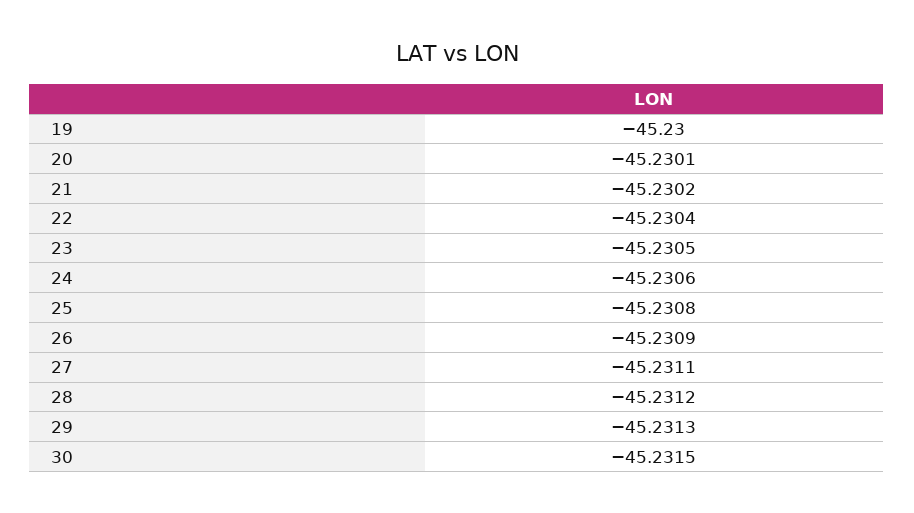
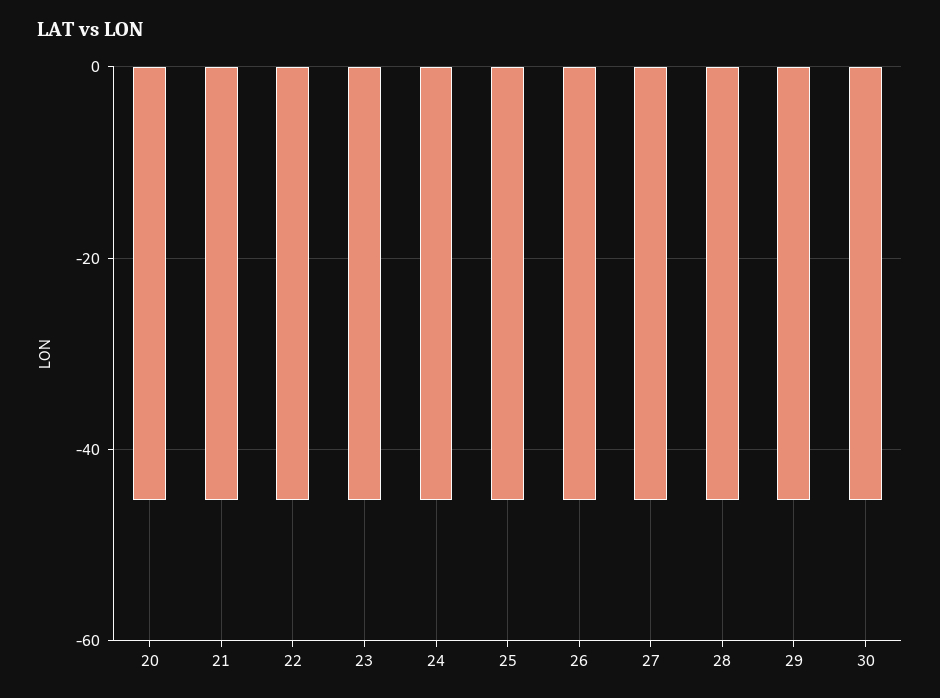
  {
-   "19": -45.23,
    "20": -45.2301,
    "21": -45.2302,
    "22": -45.2304,
    "23": -45.2305,
    "24": -45.2306,
    "25": -45.2308,
    "26": -45.2309,
    "27": -45.2311,
    "28": -45.2312,
    "29": -45.2313,
    "30": -45.2315
  }

